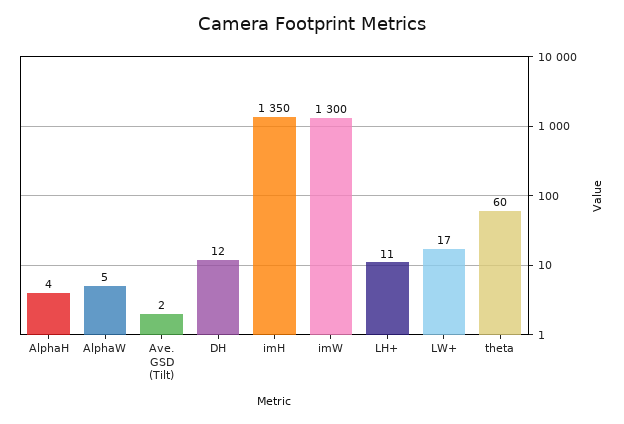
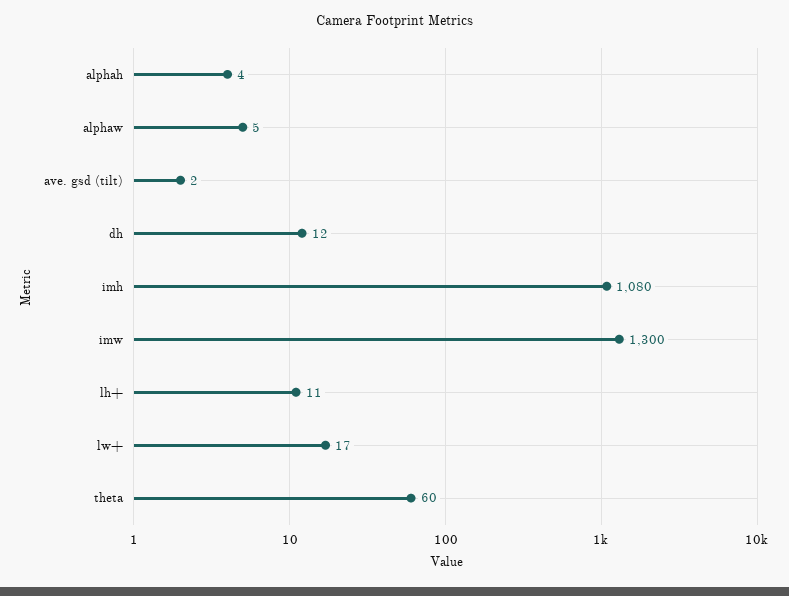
  {
    "AlphaH": 4,
    "AlphaW": 5,
    "Ave. GSD (Tilt)": 2,
    "DH": 12,
-   "imH": 1350,
+   "imH": 1080,
    "imW": 1300,
    "LH+": 11,
    "LW+": 17,
    "theta": 60
  }

